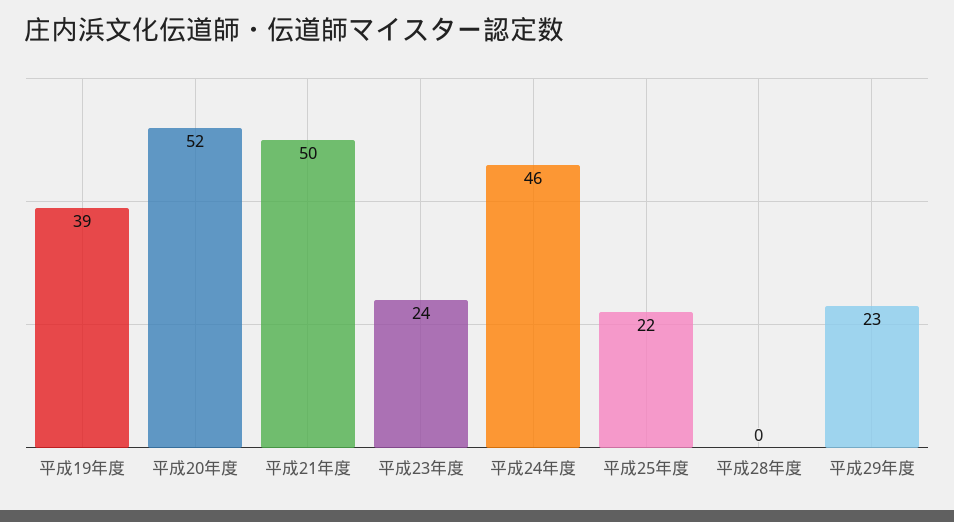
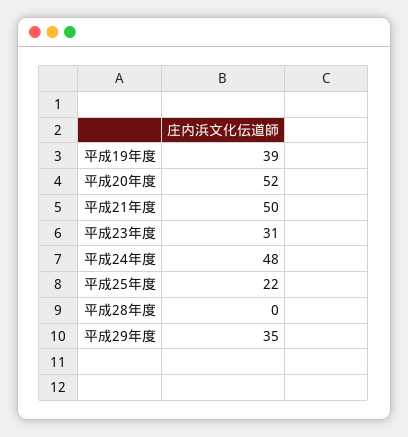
  {
    "平成19年度": 39,
    "平成20年度": 52,
    "平成21年度": 50,
-   "平成23年度": 24,
+   "平成23年度": 31,
-   "平成24年度": 46,
+   "平成24年度": 48,
    "平成25年度": 22,
    "平成28年度": 0,
-   "平成29年度": 23
+   "平成29年度": 35
  }

